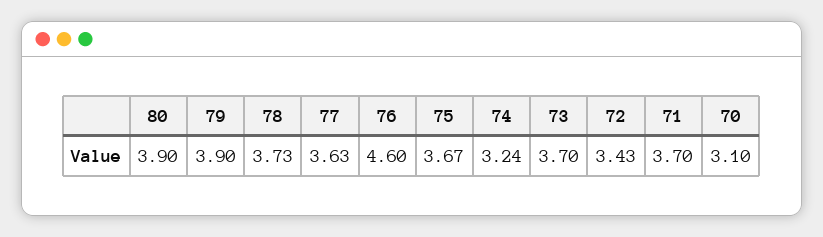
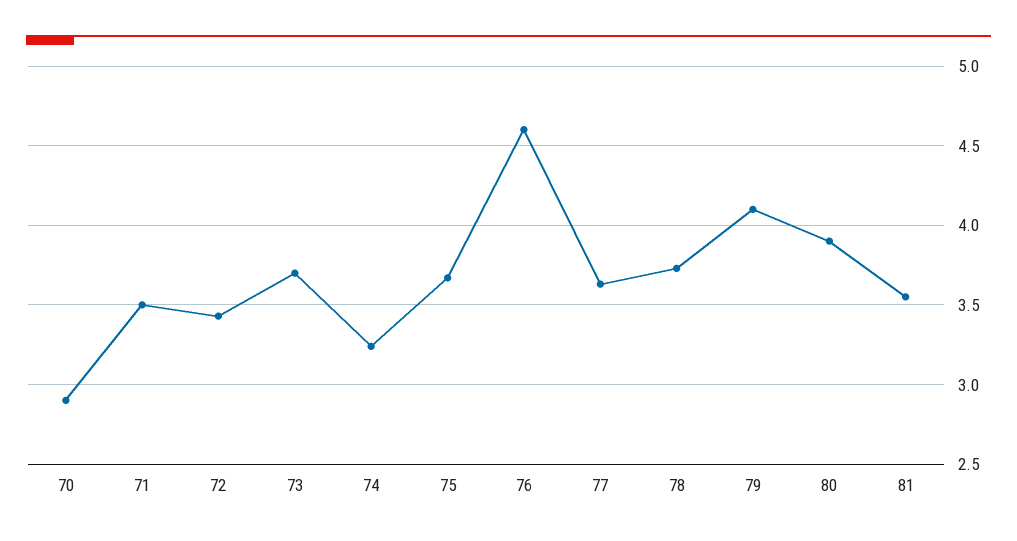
  {
    "80": 3.9,
-   "79": 3.9,
+   "79": 4.1,
    "78": 3.73,
    "77": 3.63,
    "76": 4.6,
    "75": 3.67,
    "74": 3.24,
    "73": 3.7,
    "72": 3.43,
-   "71": 3.7,
+   "71": 3.5,
-   "70": 3.1
+   "70": 2.9,
+   "81": 3.55
  }

